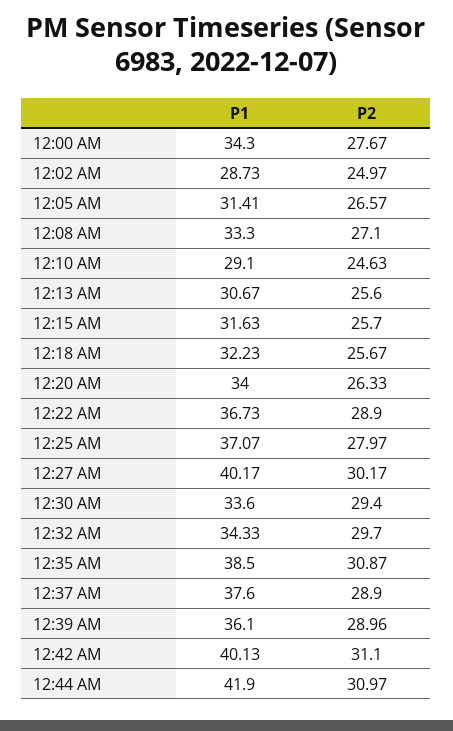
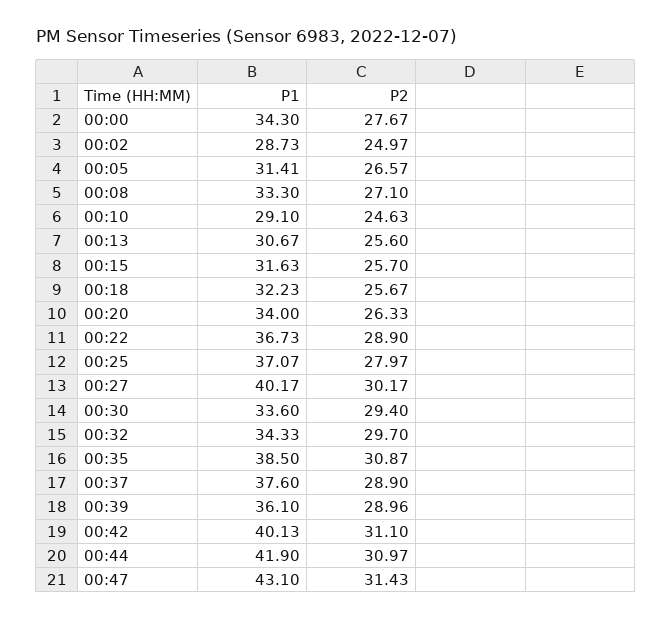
  {
    "P1": {
      "12:00 AM": 34.3,
      "12:02 AM": 28.73,
      "12:05 AM": 31.41,
      "12:08 AM": 33.3,
      "12:10 AM": 29.1,
      "12:13 AM": 30.67,
      "12:15 AM": 31.63,
      "12:18 AM": 32.23,
      "12:20 AM": 34,
      "12:22 AM": 36.73,
      "12:25 AM": 37.07,
      "12:27 AM": 40.17,
      "12:30 AM": 33.6,
      "12:32 AM": 34.33,
      "12:35 AM": 38.5,
      "12:37 AM": 37.6,
      "12:39 AM": 36.1,
      "12:42 AM": 40.13,
-     "12:44 AM": 41.9
+     "12:44 AM": 41.9,
+     "00:47": 43.1
    },
    "P2": {
      "12:00 AM": 27.67,
      "12:02 AM": 24.97,
      "12:05 AM": 26.57,
      "12:08 AM": 27.1,
      "12:10 AM": 24.63,
      "12:13 AM": 25.6,
      "12:15 AM": 25.7,
      "12:18 AM": 25.67,
      "12:20 AM": 26.33,
      "12:22 AM": 28.9,
      "12:25 AM": 27.97,
      "12:27 AM": 30.17,
      "12:30 AM": 29.4,
      "12:32 AM": 29.7,
      "12:35 AM": 30.87,
      "12:37 AM": 28.9,
      "12:39 AM": 28.96,
      "12:42 AM": 31.1,
-     "12:44 AM": 30.97
+     "12:44 AM": 30.97,
+     "00:47": 31.43
    }
  }

